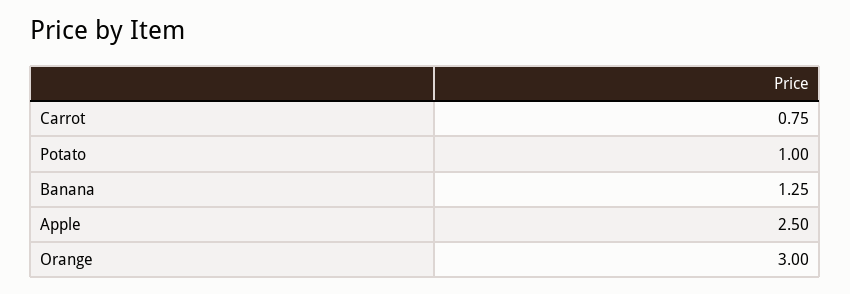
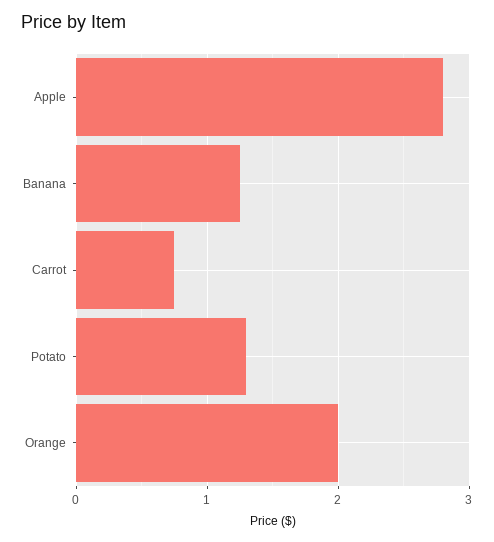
  {
    "Carrot": 0.75,
-   "Potato": 1,
+   "Potato": 1.3,
    "Banana": 1.25,
-   "Apple": 2.5,
+   "Apple": 2.8,
-   "Orange": 3
+   "Orange": 2
  }

